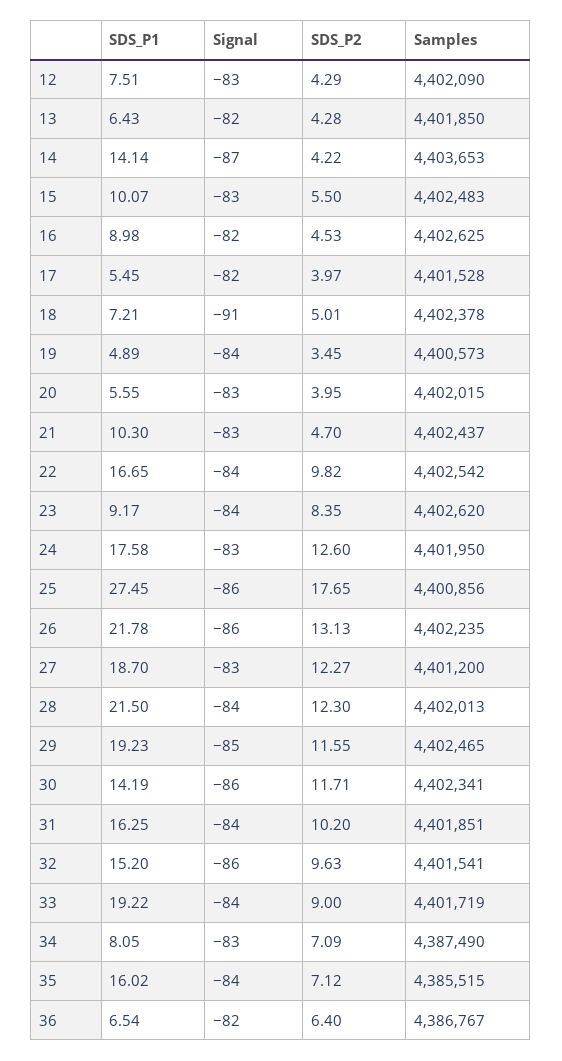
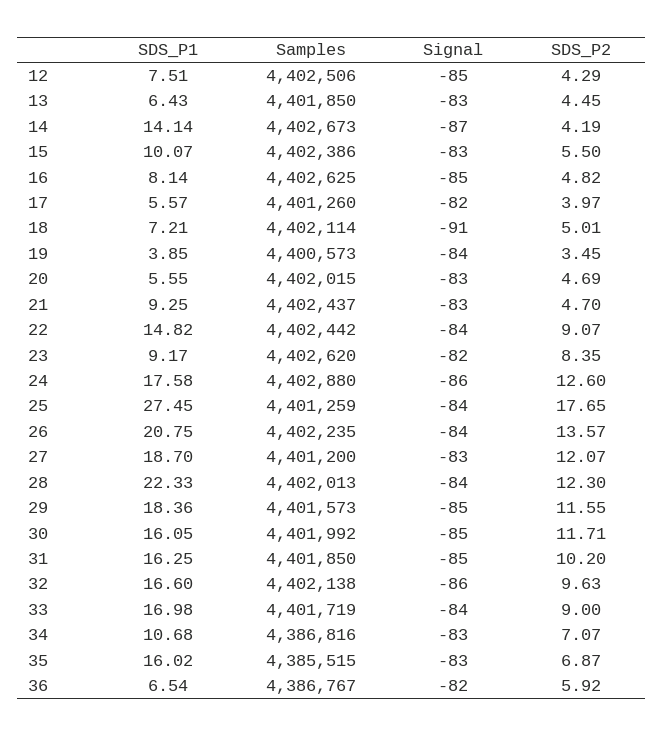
  {
    "SDS_P1": {
      "12": 7.51,
      "13": 6.43,
      "14": 14.14,
      "15": 10.07,
-     "16": 8.98,
+     "16": 8.14,
-     "17": 5.45,
+     "17": 5.57,
      "18": 7.21,
-     "19": 4.89,
+     "19": 3.85,
      "20": 5.55,
-     "21": 10.3,
+     "21": 9.25,
-     "22": 16.65,
+     "22": 14.82,
      "23": 9.17,
      "24": 17.58,
      "25": 27.45,
-     "26": 21.78,
+     "26": 20.75,
      "27": 18.7,
-     "28": 21.5,
+     "28": 22.33,
-     "29": 19.23,
+     "29": 18.36,
-     "30": 14.19,
+     "30": 16.05,
      "31": 16.25,
-     "32": 15.2,
+     "32": 16.6,
-     "33": 19.22,
+     "33": 16.98,
-     "34": 8.05,
+     "34": 10.68,
      "35": 16.02,
      "36": 6.54
    },
    "Signal": {
-     "12": -83,
+     "12": -85,
-     "13": -82,
+     "13": -83,
      "14": -87,
      "15": -83,
-     "16": -82,
+     "16": -85,
      "17": -82,
      "18": -91,
      "19": -84,
      "20": -83,
      "21": -83,
      "22": -84,
-     "23": -84,
+     "23": -82,
-     "24": -83,
+     "24": -86,
-     "25": -86,
+     "25": -84,
-     "26": -86,
+     "26": -84,
      "27": -83,
      "28": -84,
      "29": -85,
-     "30": -86,
+     "30": -85,
-     "31": -84,
+     "31": -85,
      "32": -86,
      "33": -84,
      "34": -83,
-     "35": -84,
+     "35": -83,
      "36": -82
    },
    "SDS_P2": {
      "12": 4.29,
-     "13": 4.28,
+     "13": 4.45,
-     "14": 4.22,
+     "14": 4.19,
      "15": 5.5,
-     "16": 4.53,
+     "16": 4.82,
      "17": 3.97,
      "18": 5.01,
      "19": 3.45,
-     "20": 3.95,
+     "20": 4.69,
      "21": 4.7,
-     "22": 9.82,
+     "22": 9.07,
      "23": 8.35,
      "24": 12.6,
      "25": 17.65,
-     "26": 13.13,
+     "26": 13.57,
-     "27": 12.27,
+     "27": 12.07,
      "28": 12.3,
      "29": 11.55,
      "30": 11.71,
      "31": 10.2,
      "32": 9.63,
      "33": 9,
-     "34": 7.09,
+     "34": 7.07,
-     "35": 7.12,
+     "35": 6.87,
-     "36": 6.4
+     "36": 5.92
    },
    "Samples": {
-     "12": 4402090,
+     "12": 4402506,
      "13": 4401850,
-     "14": 4403653,
+     "14": 4402673,
-     "15": 4402483,
+     "15": 4402386,
      "16": 4402625,
-     "17": 4401528,
+     "17": 4401260,
-     "18": 4402378,
+     "18": 4402114,
      "19": 4400573,
      "20": 4402015,
      "21": 4402437,
-     "22": 4402542,
+     "22": 4402442,
      "23": 4402620,
-     "24": 4401950,
+     "24": 4402880,
-     "25": 4400856,
+     "25": 4401259,
      "26": 4402235,
      "27": 4401200,
      "28": 4402013,
-     "29": 4402465,
+     "29": 4401573,
-     "30": 4402341,
+     "30": 4401992,
-     "31": 4401851,
+     "31": 4401850,
-     "32": 4401541,
+     "32": 4402138,
      "33": 4401719,
-     "34": 4387490,
+     "34": 4386816,
      "35": 4385515,
      "36": 4386767
    }
  }

